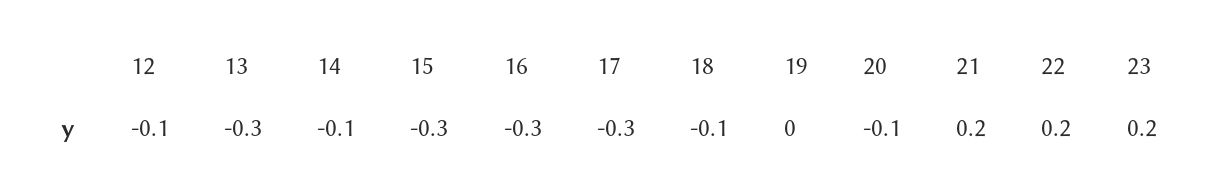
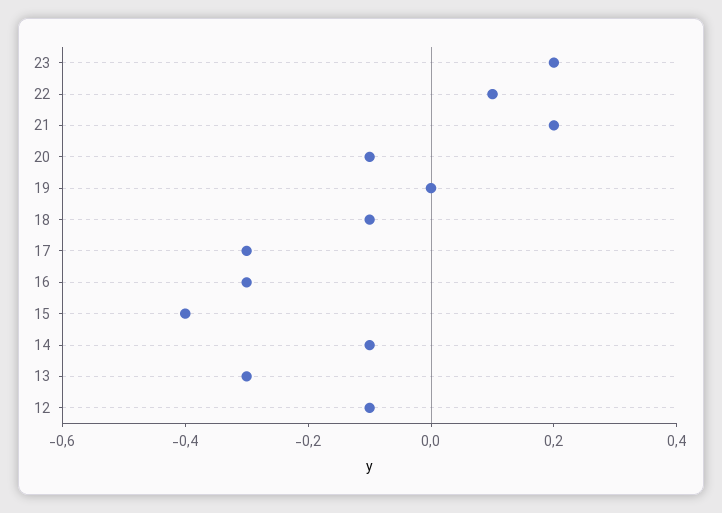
  {
    "12": -0.1,
    "13": -0.3,
    "14": -0.1,
-   "15": -0.3,
+   "15": -0.4,
    "16": -0.3,
    "17": -0.3,
    "18": -0.1,
    "19": 0,
    "20": -0.1,
    "21": 0.2,
-   "22": 0.2,
+   "22": 0.1,
    "23": 0.2
  }

